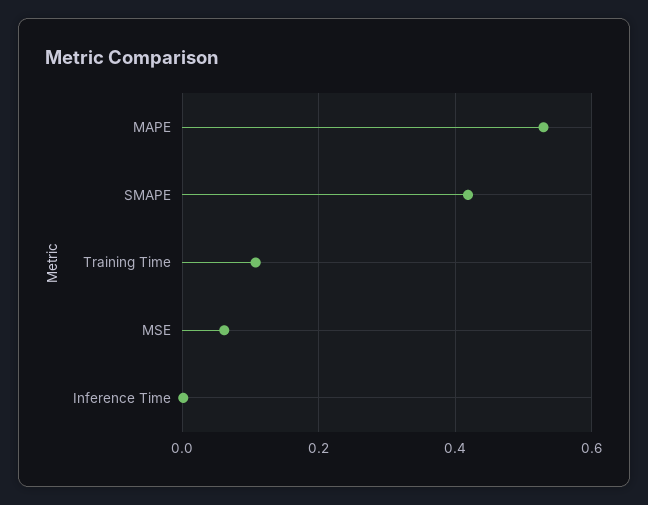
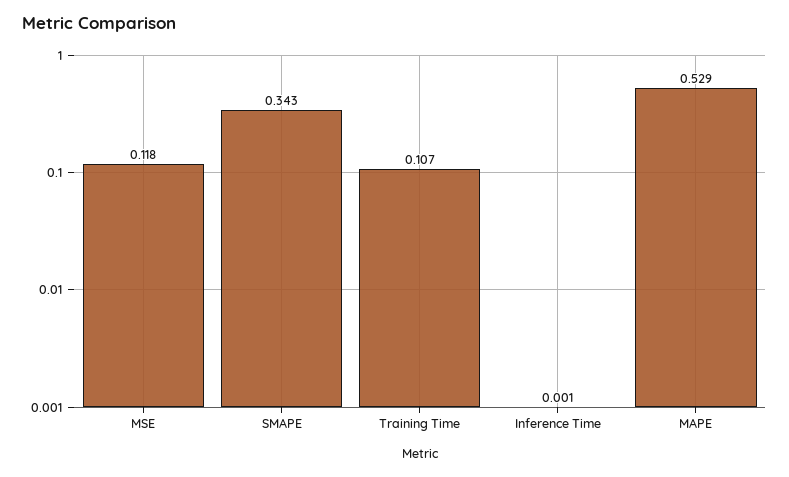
  {
    "MAPE": 0.529,
-   "SMAPE": 0.42,
+   "SMAPE": 0.343,
    "Training Time": 0.107,
-   "MSE": 0.06,
+   "MSE": 0.118,
    "Inference Time": 0.001
  }

